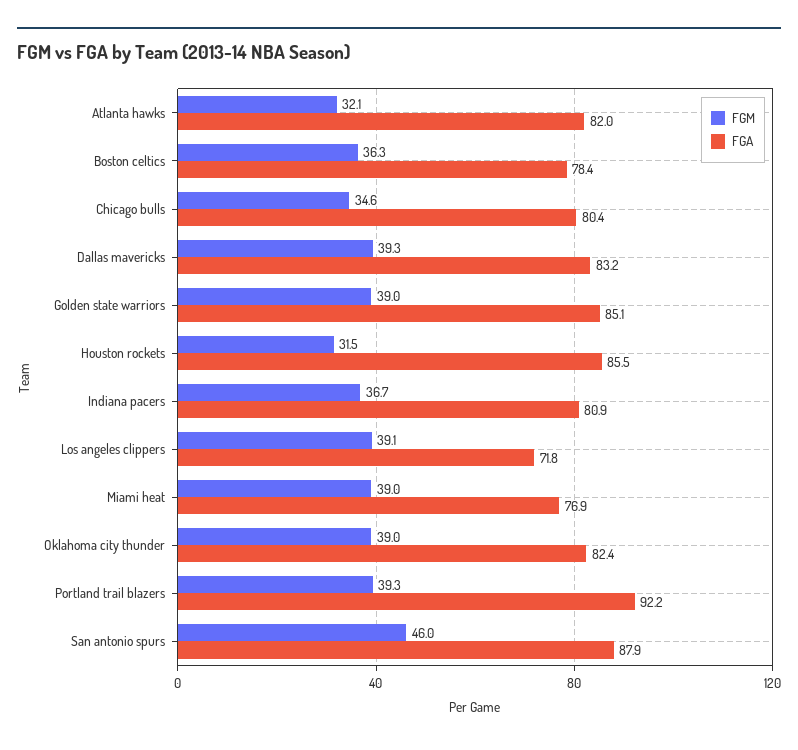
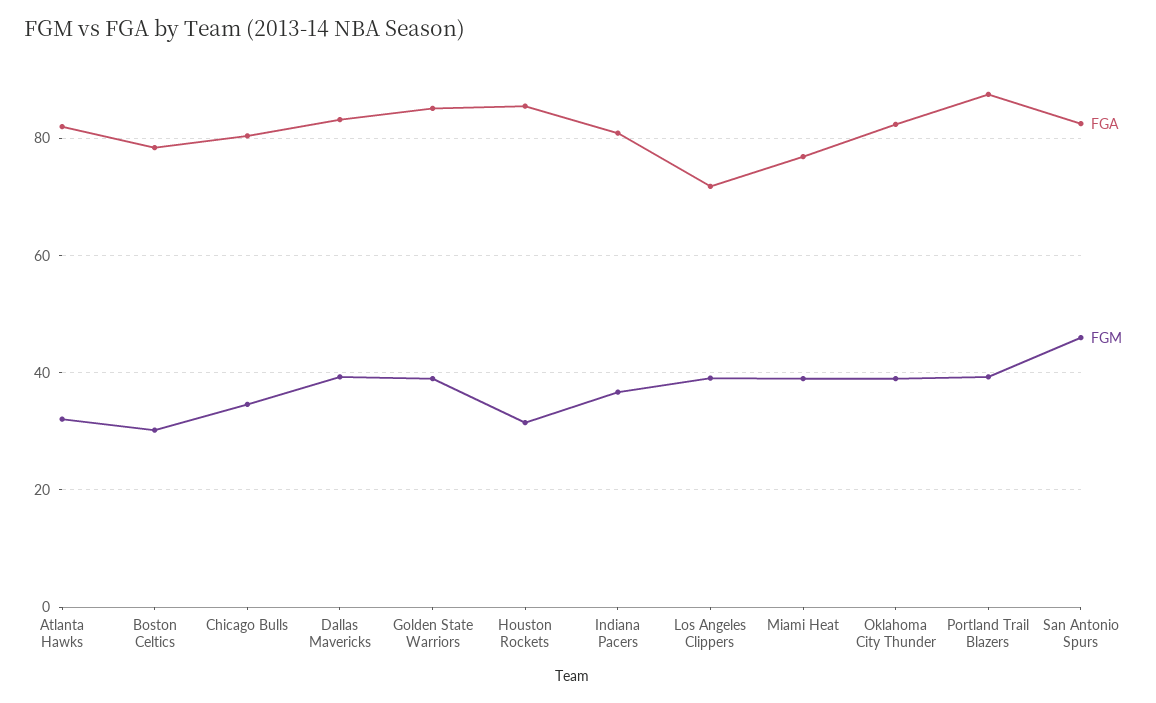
  {
    "FGM": {
      "Atlanta hawks": 32.1,
-     "Boston celtics": 36.3,
+     "Boston celtics": 30,
      "Chicago bulls": 34.6,
      "Dallas mavericks": 39.3,
      "Golden state warriors": 39,
      "Houston rockets": 31.5,
      "Indiana pacers": 36.7,
      "Los angeles clippers": 39.1,
      "Miami heat": 39,
      "Oklahoma city thunder": 39,
      "Portland trail blazers": 39.3,
      "San antonio spurs": 46
    },
    "FGA": {
      "Atlanta hawks": 82,
      "Boston celtics": 78.4,
      "Chicago bulls": 80.4,
      "Dallas mavericks": 83.2,
      "Golden state warriors": 85.1,
      "Houston rockets": 85.5,
      "Indiana pacers": 80.9,
      "Los angeles clippers": 71.8,
      "Miami heat": 76.9,
      "Oklahoma city thunder": 82.4,
-     "Portland trail blazers": 92.2,
+     "Portland trail blazers": 88,
-     "San antonio spurs": 87.9
+     "San antonio spurs": 82
    }
  }

